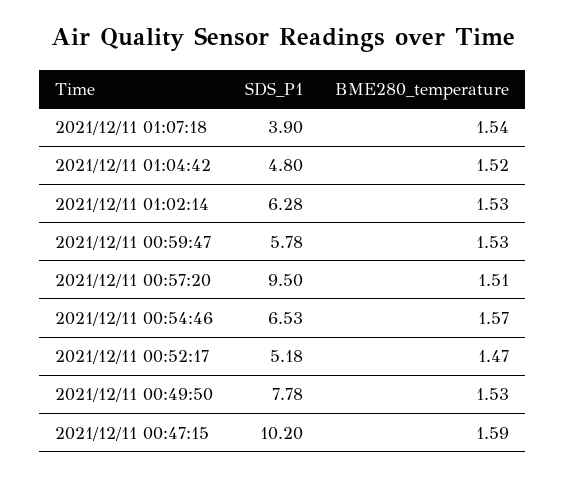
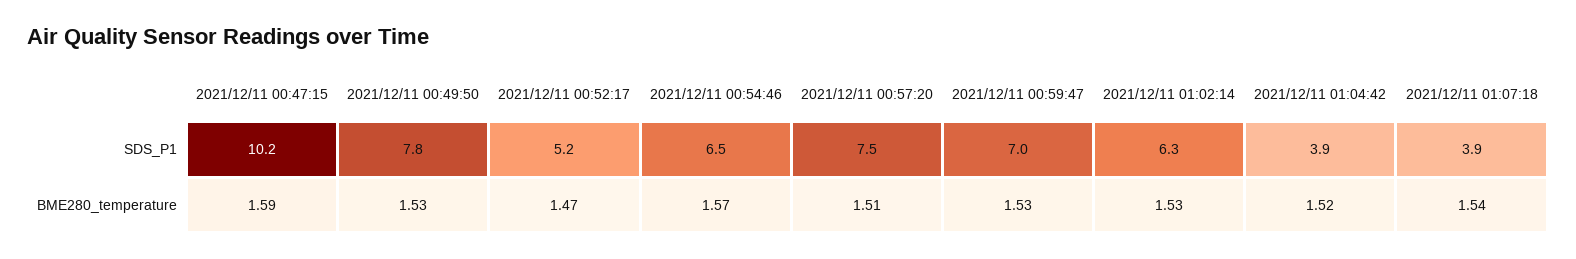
  {
    "SDS_P1": {
      "2021/12/11 01:07:18": 3.9,
-     "2021/12/11 01:04:42": 4.8,
+     "2021/12/11 01:04:42": 3.9,
      "2021/12/11 01:02:14": 6.28,
-     "2021/12/11 00:59:47": 5.78,
+     "2021/12/11 00:59:47": 7,
-     "2021/12/11 00:57:20": 9.5,
+     "2021/12/11 00:57:20": 7.5,
      "2021/12/11 00:54:46": 6.53,
      "2021/12/11 00:52:17": 5.18,
      "2021/12/11 00:49:50": 7.78,
      "2021/12/11 00:47:15": 10.2
    },
    "BME280_temperature": {
      "2021/12/11 01:07:18": 1.54,
      "2021/12/11 01:04:42": 1.52,
      "2021/12/11 01:02:14": 1.53,
      "2021/12/11 00:59:47": 1.53,
      "2021/12/11 00:57:20": 1.51,
      "2021/12/11 00:54:46": 1.57,
      "2021/12/11 00:52:17": 1.47,
      "2021/12/11 00:49:50": 1.53,
      "2021/12/11 00:47:15": 1.59
    }
  }

